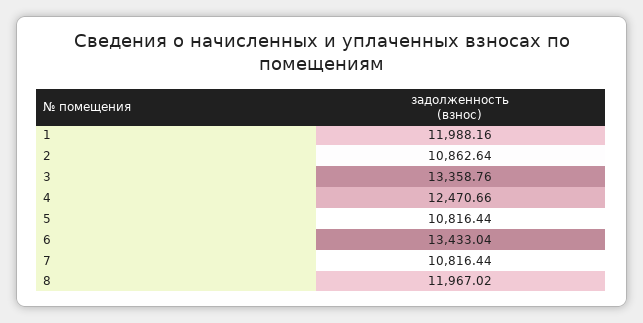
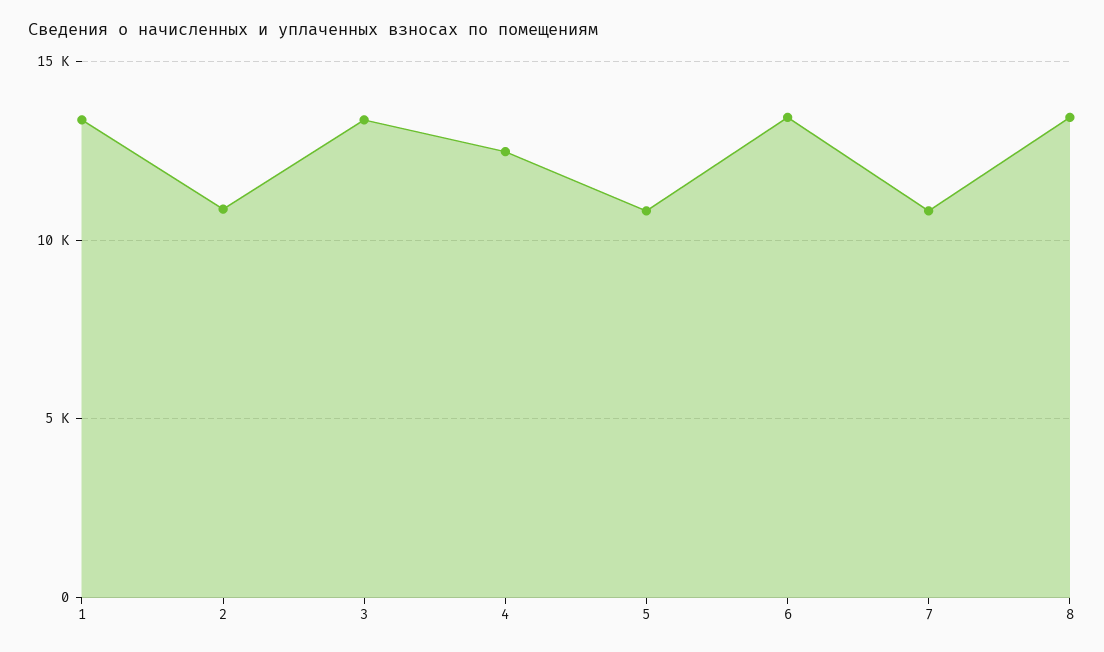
  {
-   "1": 11988.16,
+   "1": 13500,
    "2": 10862.64,
    "3": 13358.76,
    "4": 12470.66,
    "5": 10816.44,
    "6": 13433.04,
    "7": 10816.44,
-   "8": 11967.02
+   "8": 13500
  }

